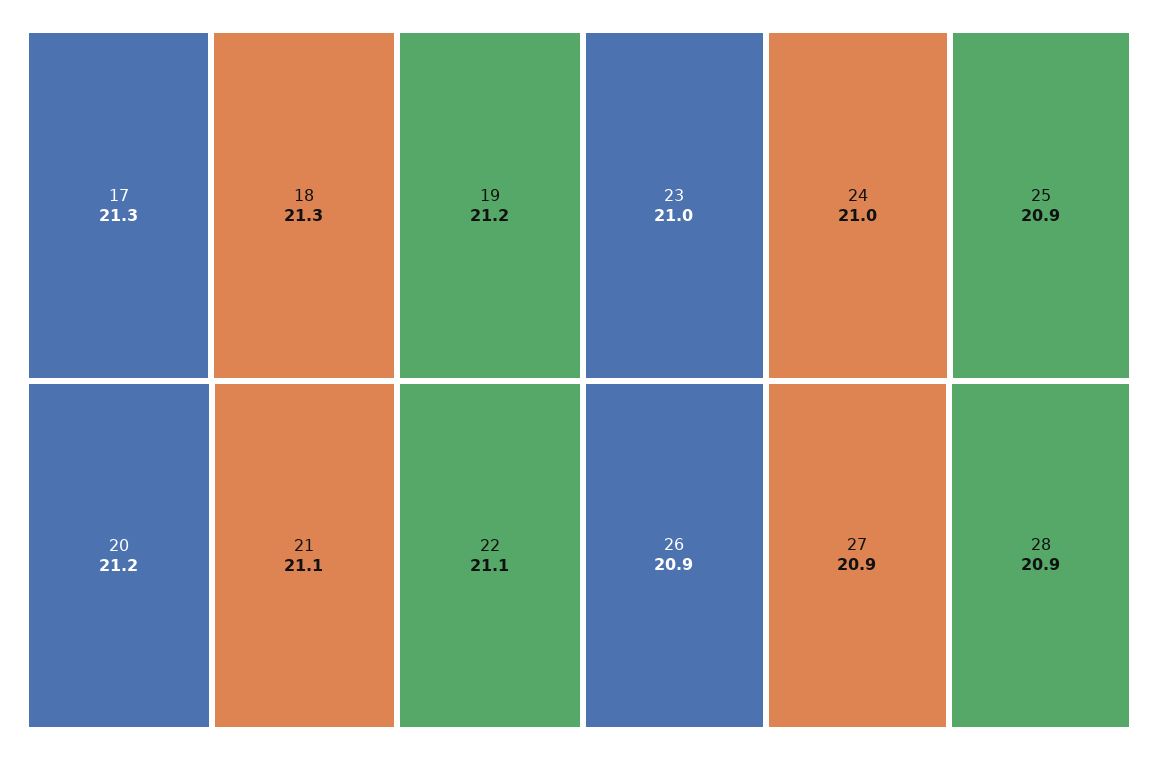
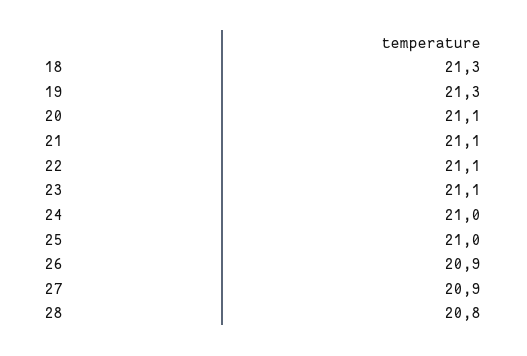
  {
-   "17": 21.3,
    "18": 21.3,
-   "19": 21.2,
+   "19": 21.3,
-   "20": 21.2,
+   "20": 21.1,
    "21": 21.1,
    "22": 21.1,
-   "23": 21,
+   "23": 21.1,
    "24": 21,
-   "25": 20.9,
+   "25": 21,
    "26": 20.9,
    "27": 20.9,
-   "28": 20.9
+   "28": 20.8
  }

